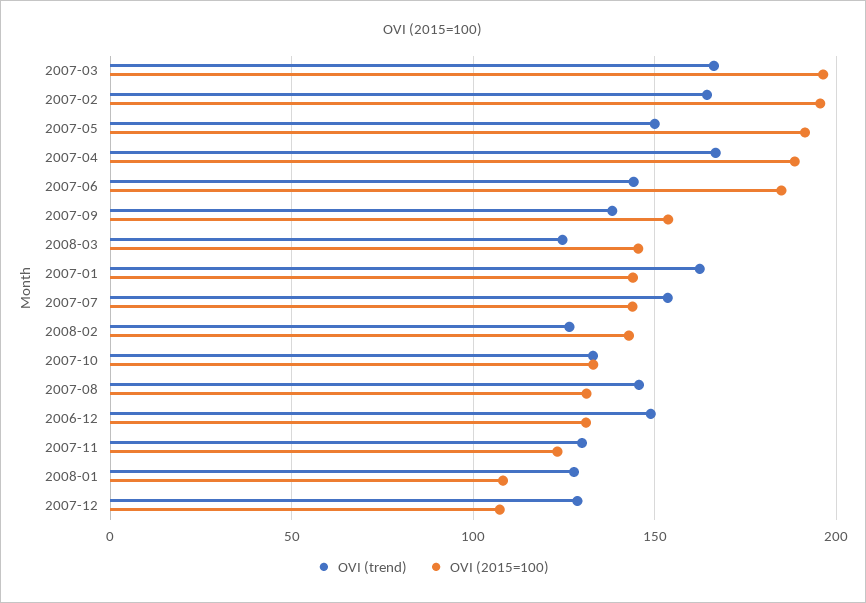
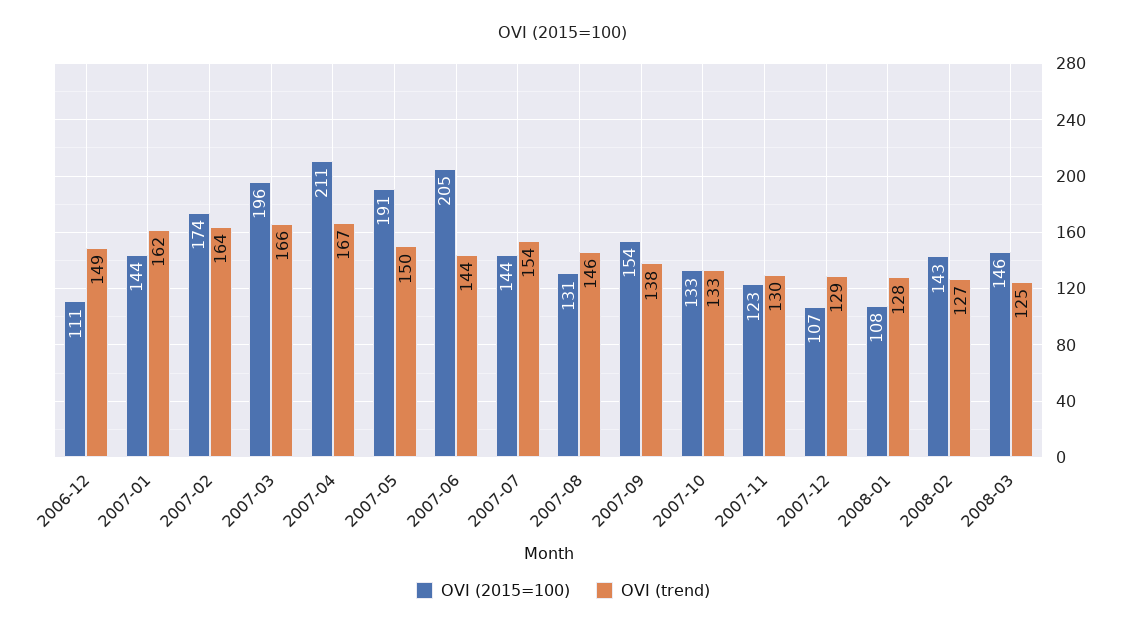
  {
    "OVI (trend)": {
      "2007-03": 166,
      "2007-02": 164,
      "2007-05": 150,
      "2007-04": 167,
      "2007-06": 144,
      "2007-09": 138,
      "2008-03": 125,
      "2007-01": 162,
      "2007-07": 154,
      "2008-02": 127,
      "2007-10": 133,
      "2007-08": 146,
      "2006-12": 149,
      "2007-11": 130,
      "2008-01": 128,
      "2007-12": 129
    },
    "OVI (2015=100)": {
      "2007-03": 196,
-     "2007-02": 195,
+     "2007-02": 174,
      "2007-05": 191,
-     "2007-04": 190,
+     "2007-04": 211,
-     "2007-06": 185,
+     "2007-06": 205,
      "2007-09": 154,
      "2008-03": 146,
      "2007-01": 144,
      "2007-07": 144,
      "2008-02": 143,
      "2007-10": 133,
      "2007-08": 131,
-     "2006-12": 130,
+     "2006-12": 111,
      "2007-11": 123,
      "2008-01": 108,
      "2007-12": 107
    }
  }

